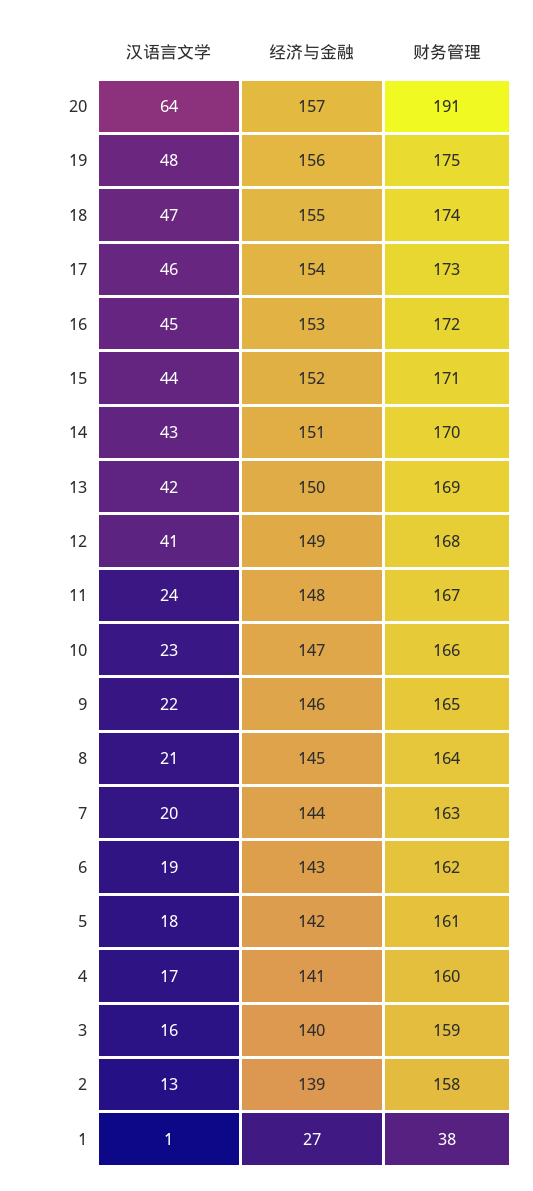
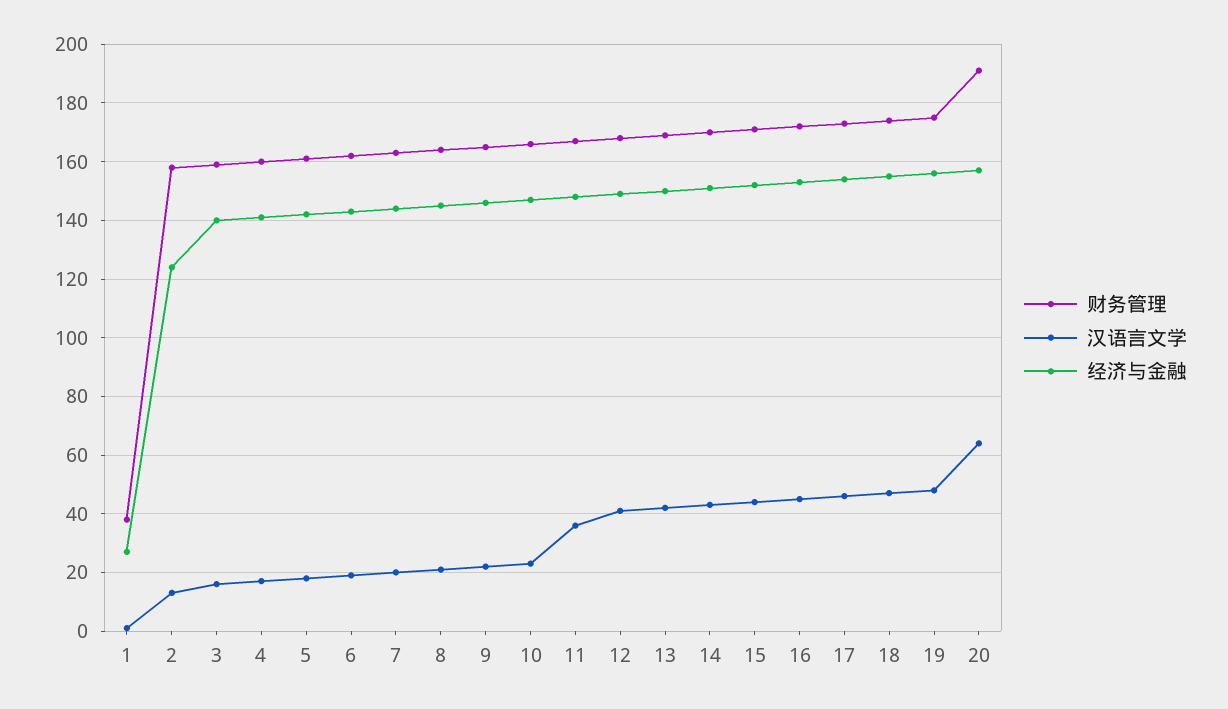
  {
    "汉语言文学": {
      "20": 64,
      "19": 48,
      "18": 47,
      "17": 46,
      "16": 45,
      "15": 44,
      "14": 43,
      "13": 42,
      "12": 41,
-     "11": 24,
+     "11": 35,
      "10": 23,
      "9": 22,
      "8": 21,
      "7": 20,
      "6": 19,
      "5": 18,
      "4": 17,
      "3": 16,
      "2": 13,
      "1": 1
    },
    "经济与金融": {
      "20": 157,
      "19": 156,
      "18": 155,
      "17": 154,
      "16": 153,
      "15": 152,
      "14": 151,
      "13": 150,
      "12": 149,
      "11": 148,
      "10": 147,
      "9": 146,
      "8": 145,
      "7": 144,
      "6": 143,
      "5": 142,
      "4": 141,
      "3": 140,
-     "2": 139,
+     "2": 125,
      "1": 27
    },
    "财务管理": {
      "20": 191,
      "19": 175,
      "18": 174,
      "17": 173,
      "16": 172,
      "15": 171,
      "14": 170,
      "13": 169,
      "12": 168,
      "11": 167,
      "10": 166,
      "9": 165,
      "8": 164,
      "7": 163,
      "6": 162,
      "5": 161,
      "4": 160,
      "3": 159,
      "2": 158,
      "1": 38
    }
  }

